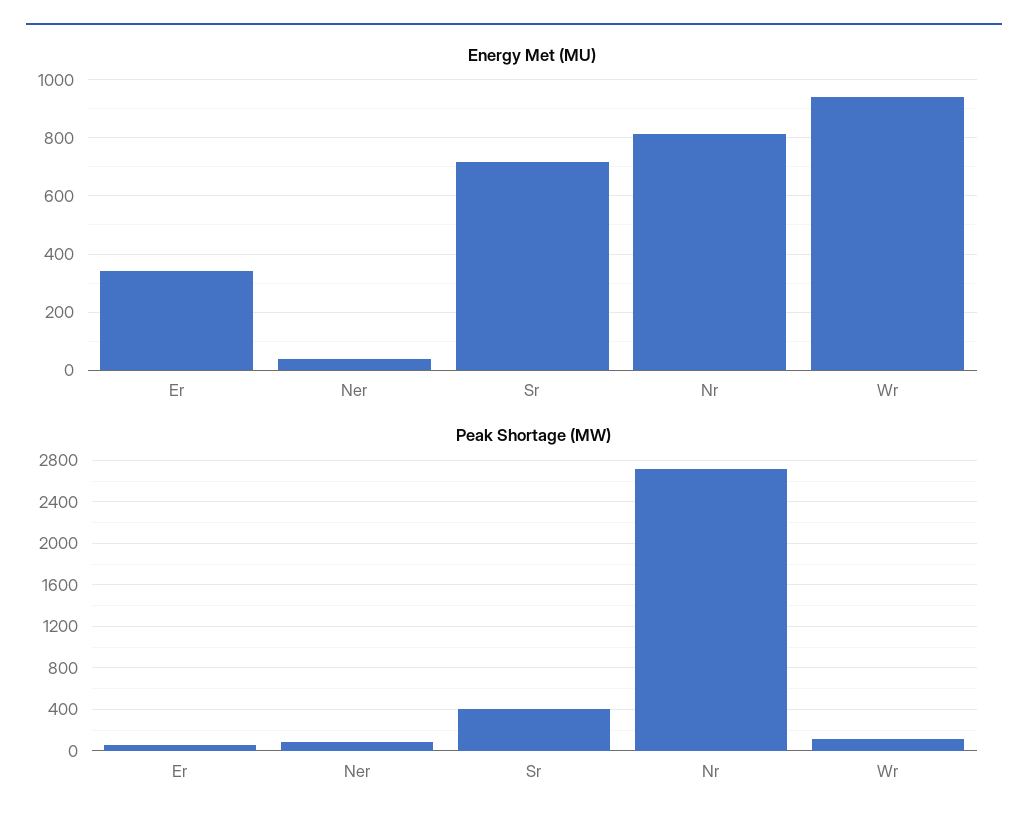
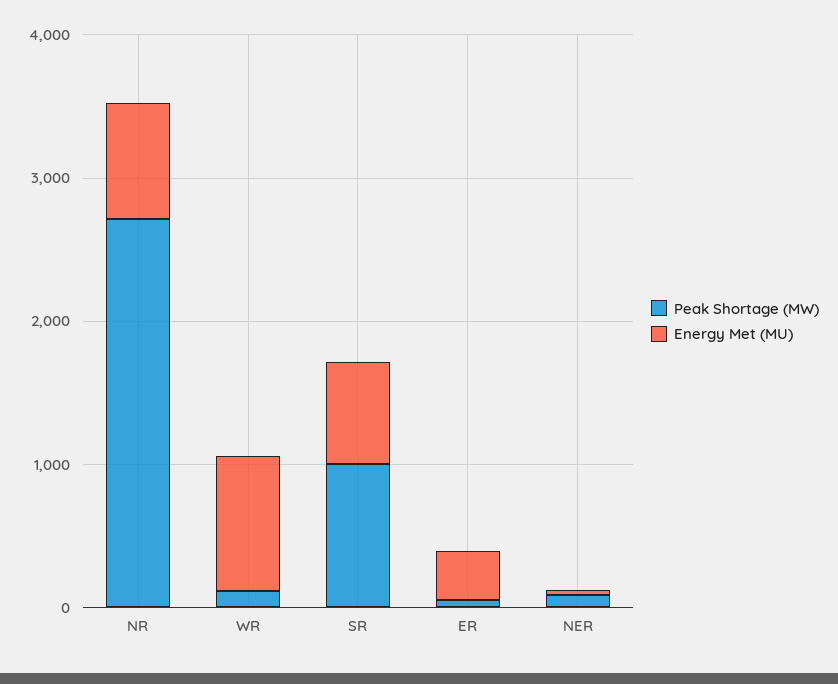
  {
    "Energy Met (MU)": {
      "Er": 350,
      "Ner": 50,
      "Sr": 725,
      "Nr": 800,
      "Wr": 950
    },
    "Peak Shortage (MW)": {
      "Er": 100,
      "Ner": 100,
-     "Sr": 400,
+     "Sr": 1000,
      "Nr": 2700,
      "Wr": 100
    }
  }

